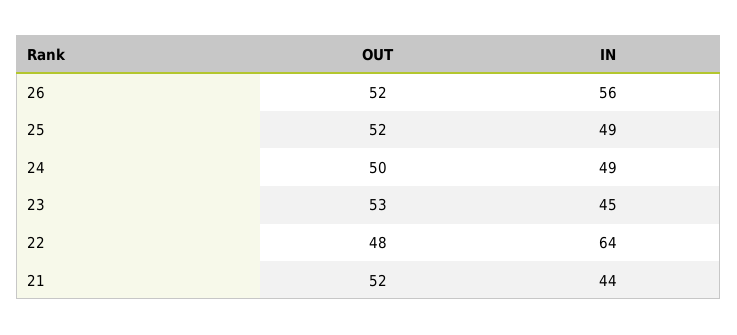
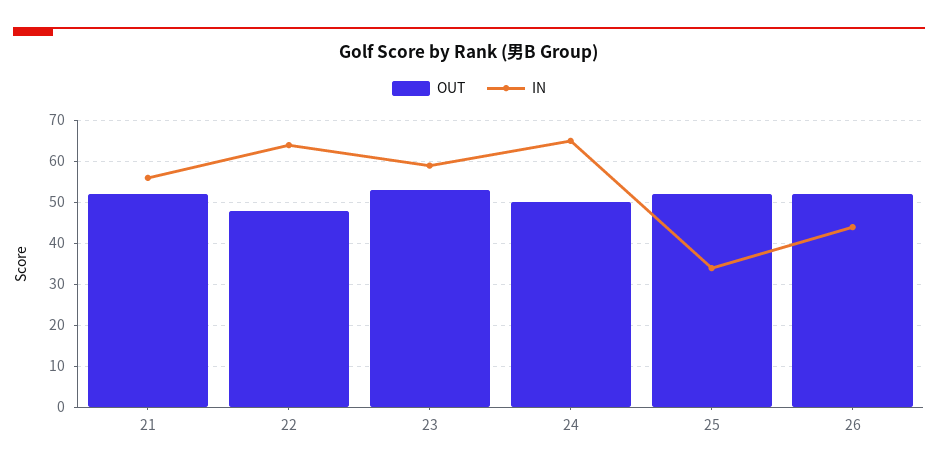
  {
    "OUT": {
      "26": 52,
      "25": 52,
      "24": 50,
      "23": 53,
      "22": 48,
      "21": 52
    },
    "IN": {
-     "26": 56,
+     "26": 45,
-     "25": 49,
+     "25": 35,
-     "24": 49,
+     "24": 65,
-     "23": 45,
+     "23": 60,
      "22": 64,
-     "21": 44
+     "21": 55
    }
  }

